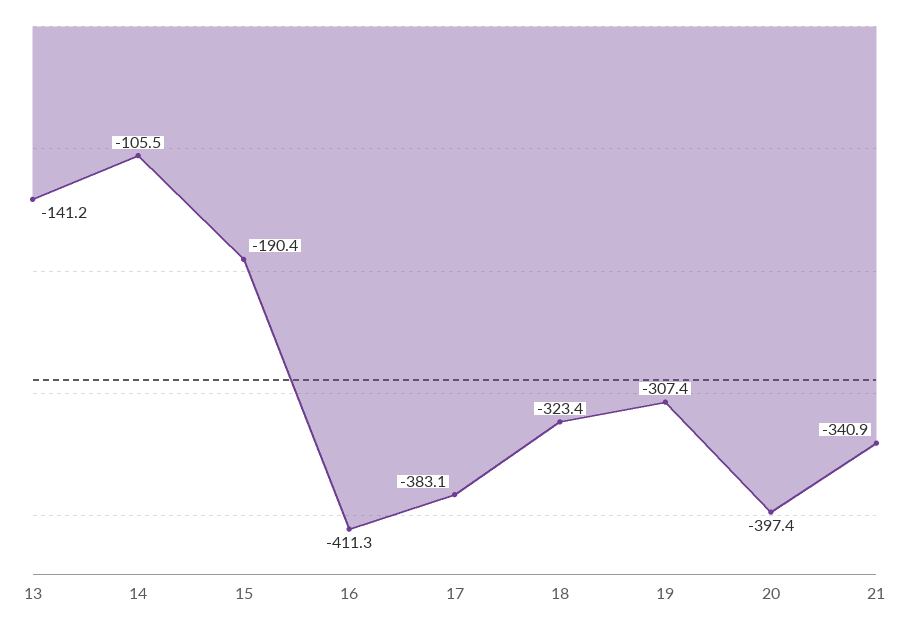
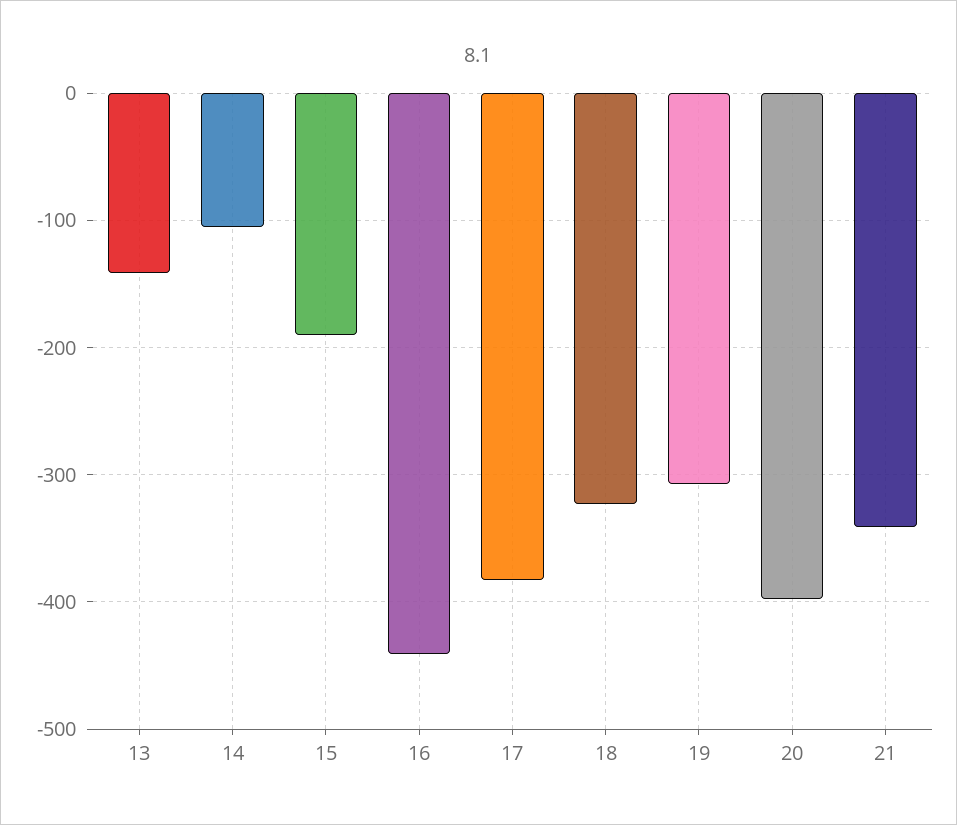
  {
    "13": -141.2,
    "14": -105.5,
    "15": -190.4,
-   "16": -411.3,
+   "16": -440,
    "17": -383.1,
    "18": -323.4,
    "19": -307.4,
    "20": -397.4,
    "21": -340.9
  }

